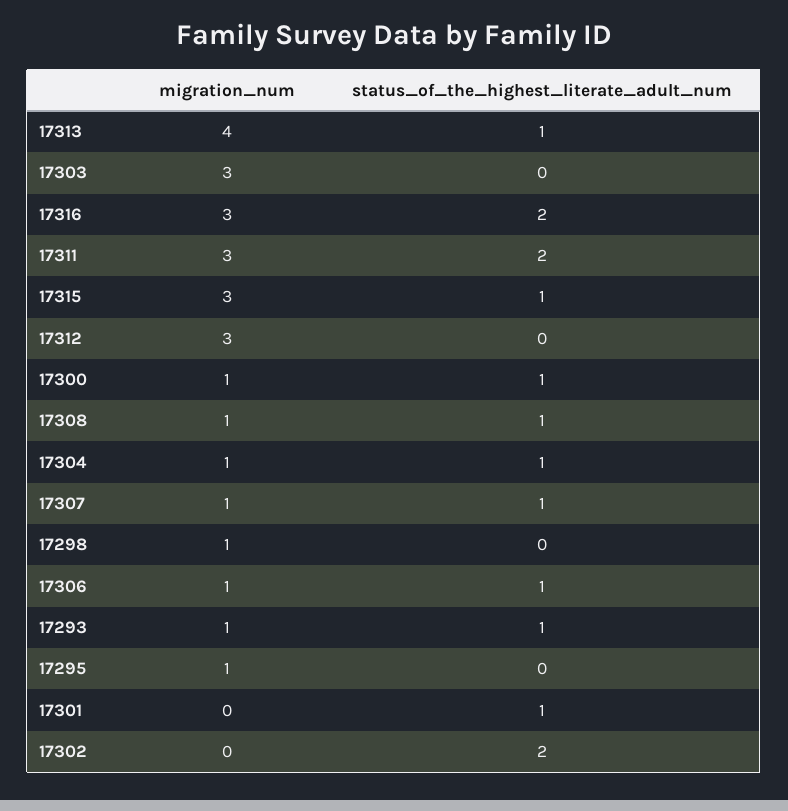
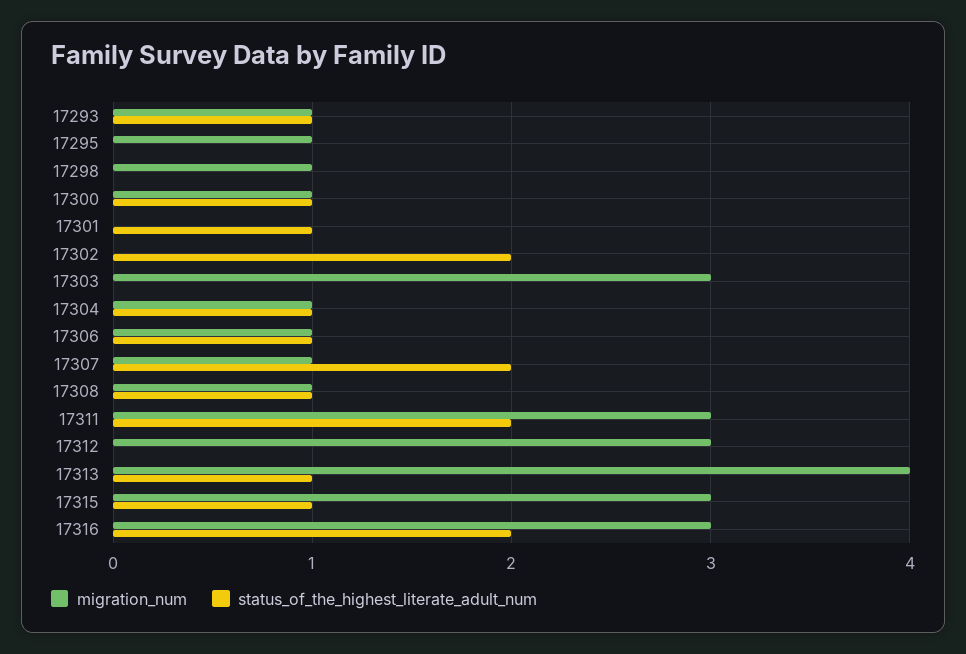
  {
    "migration_num": {
      "17313": 4,
      "17303": 3,
      "17316": 3,
      "17311": 3,
      "17315": 3,
      "17312": 3,
      "17300": 1,
      "17308": 1,
      "17304": 1,
      "17307": 1,
      "17298": 1,
      "17306": 1,
      "17293": 1,
      "17295": 1,
      "17301": 0,
      "17302": 0
    },
    "status_of_the_highest_literate_adult_num": {
      "17313": 1,
      "17303": 0,
      "17316": 2,
      "17311": 2,
      "17315": 1,
      "17312": 0,
      "17300": 1,
      "17308": 1,
      "17304": 1,
-     "17307": 1,
+     "17307": 2,
      "17298": 0,
      "17306": 1,
      "17293": 1,
      "17295": 0,
      "17301": 1,
      "17302": 2
    }
  }

